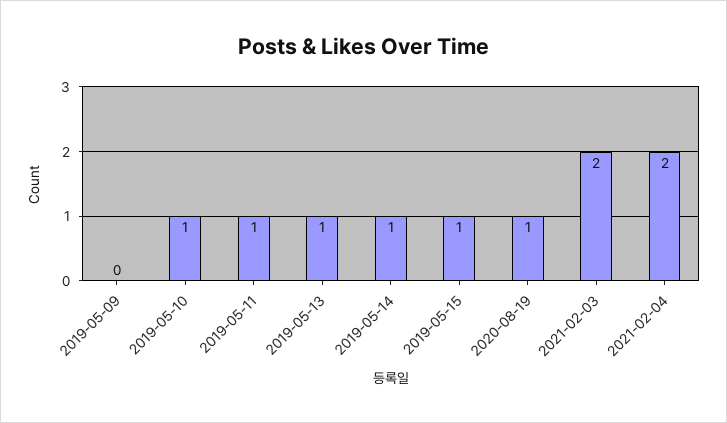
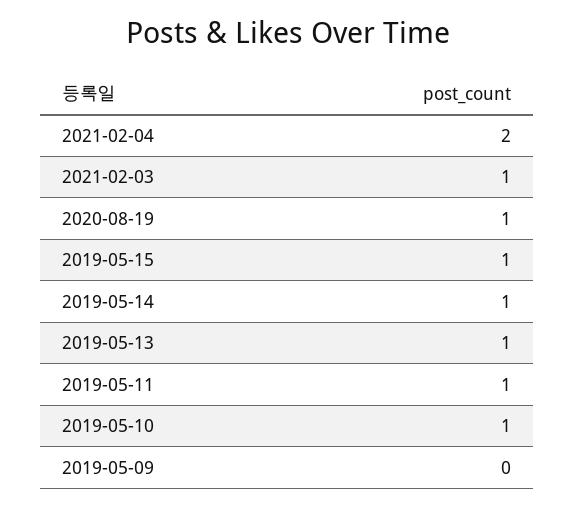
  {
    "2019-05-09": 0,
    "2019-05-10": 1,
    "2019-05-11": 1,
    "2019-05-13": 1,
    "2019-05-14": 1,
    "2019-05-15": 1,
    "2020-08-19": 1,
-   "2021-02-03": 2,
+   "2021-02-03": 1,
    "2021-02-04": 2
  }

